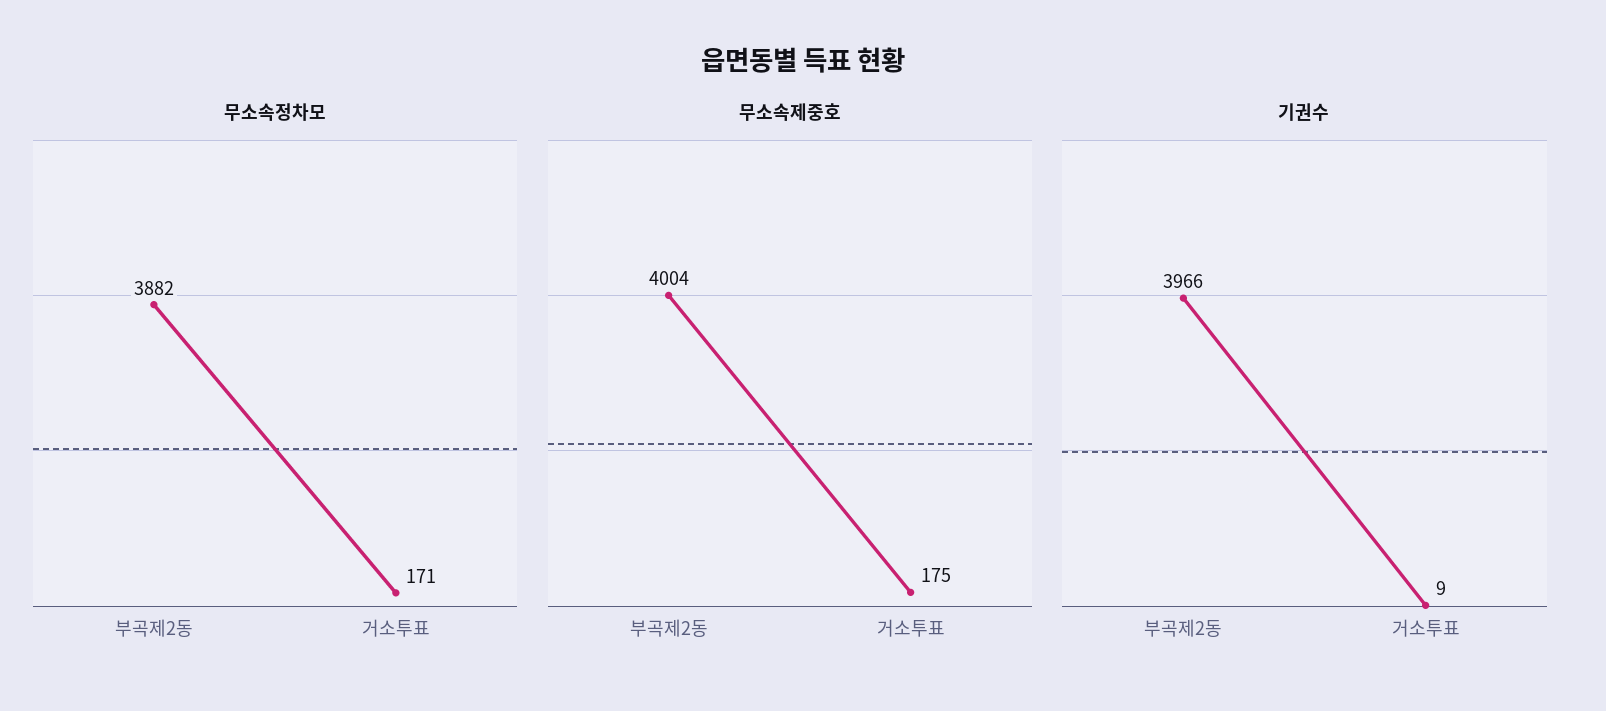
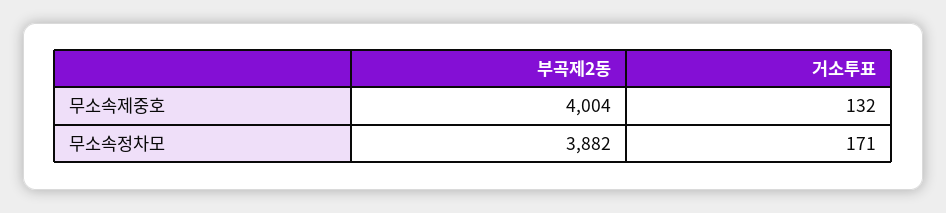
  {
    "무소속정차모": {
      "부곡제2동": 3882,
      "거소투표": 171
    },
    "무소속제중호": {
      "부곡제2동": 4004,
-     "거소투표": 175
+     "거소투표": 132
-   },
+   }
-   "기권수": {
-     "부곡제2동": 3966,
-     "거소투표": 9
-   }
  }

